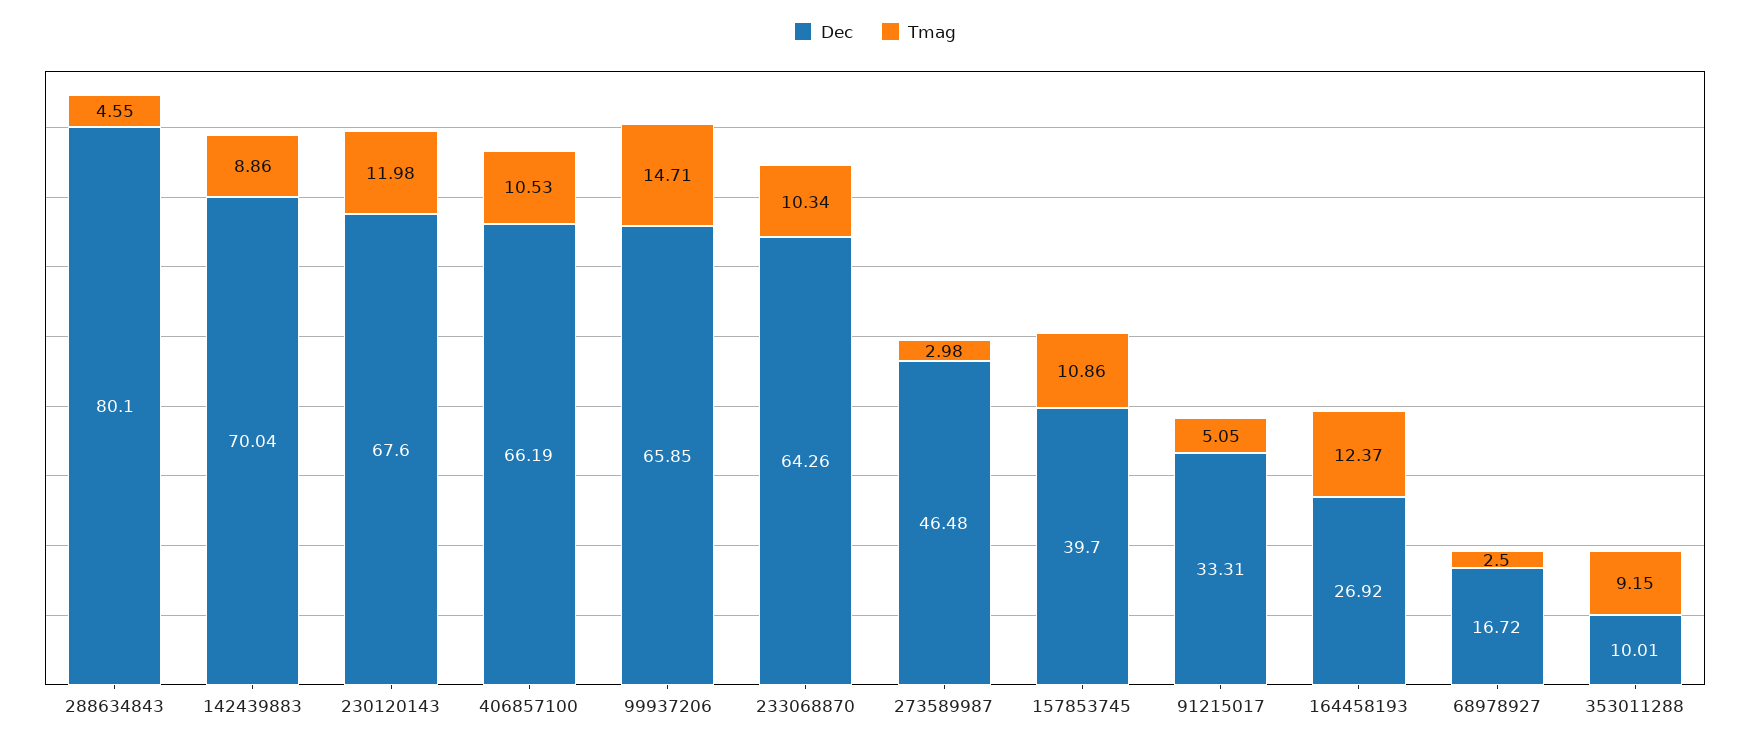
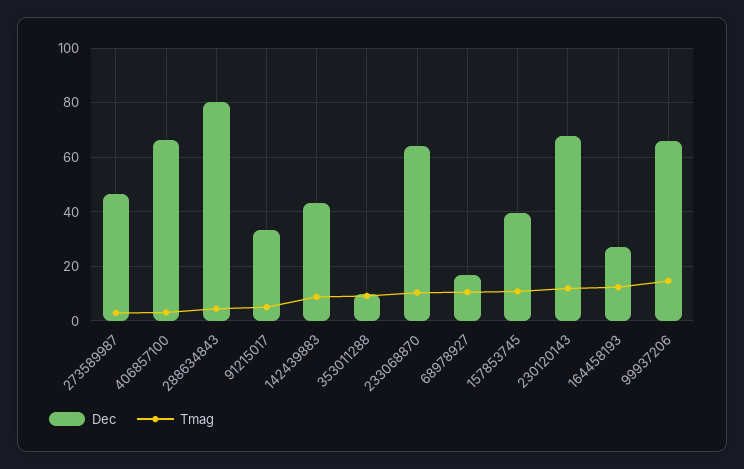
  {
    "Dec": {
      "288634843": 80.1,
-     "142439883": 70.04,
+     "142439883": 42.5,
      "230120143": 67.6,
      "406857100": 66.19,
      "99937206": 65.85,
      "233068870": 64.26,
      "273589987": 46.48,
      "157853745": 39.7,
      "91215017": 33.31,
      "164458193": 26.92,
      "68978927": 16.72,
      "353011288": 10.01
    },
    "Tmag": {
      "288634843": 4.55,
      "142439883": 8.86,
      "230120143": 11.98,
-     "406857100": 10.53,
+     "406857100": 2.5,
      "99937206": 14.71,
      "233068870": 10.34,
      "273589987": 2.98,
      "157853745": 10.86,
      "91215017": 5.05,
      "164458193": 12.37,
-     "68978927": 2.5,
+     "68978927": 10,
      "353011288": 9.15
    }
  }

